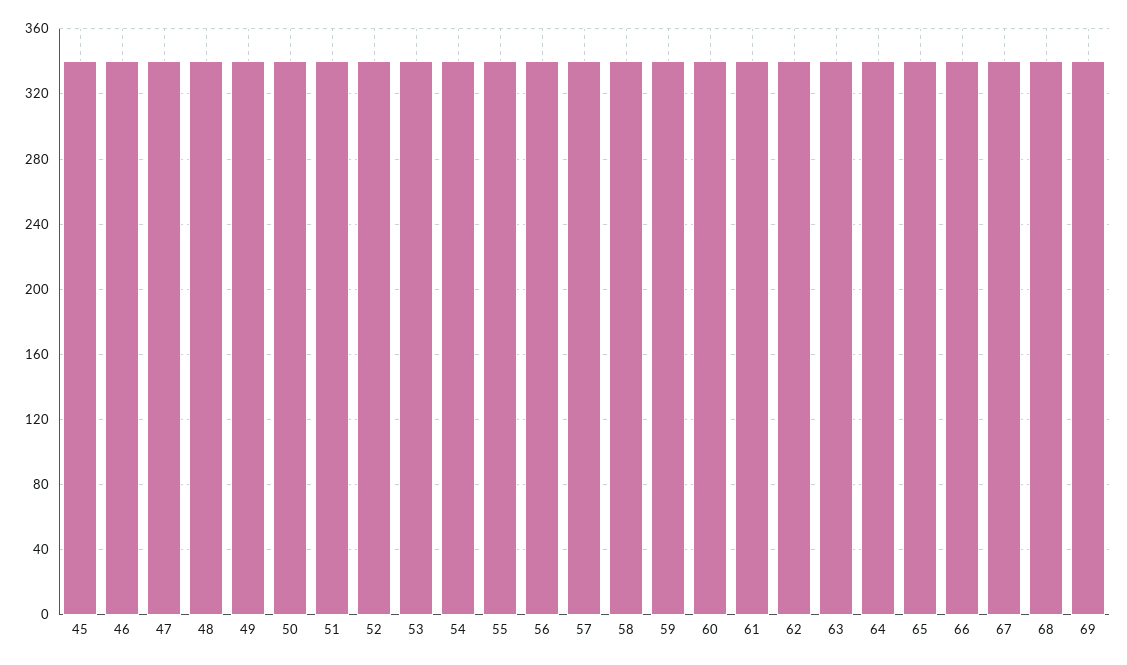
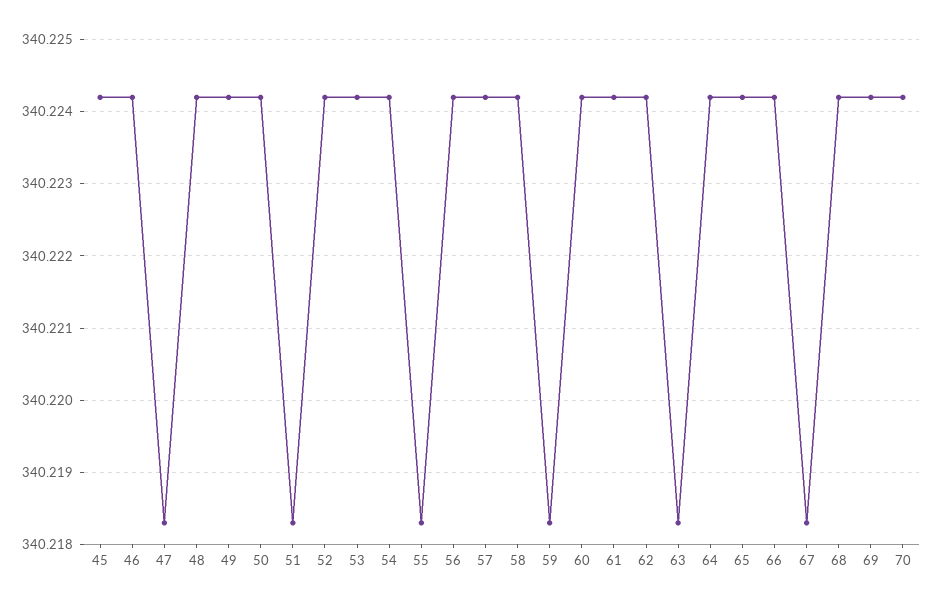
  {
    "45": 340.2242,
    "46": 340.2242,
    "47": 340.2183,
    "48": 340.2242,
    "49": 340.2242,
    "50": 340.2242,
    "51": 340.2183,
    "52": 340.2242,
    "53": 340.2242,
    "54": 340.2242,
    "55": 340.2183,
    "56": 340.2242,
    "57": 340.2242,
    "58": 340.2242,
    "59": 340.2183,
    "60": 340.2242,
    "61": 340.2242,
    "62": 340.2242,
    "63": 340.2183,
    "64": 340.2242,
    "65": 340.2242,
    "66": 340.2242,
    "67": 340.2183,
    "68": 340.2242,
-   "69": 340.2242
+   "69": 340.2242,
+   "70": 340.2242
  }

